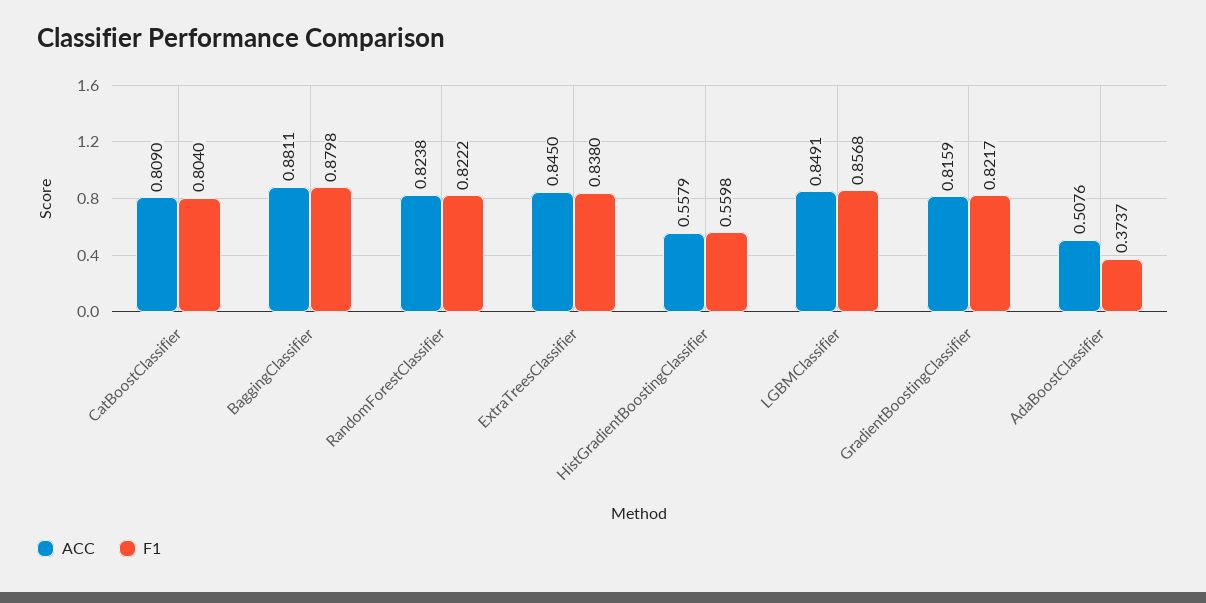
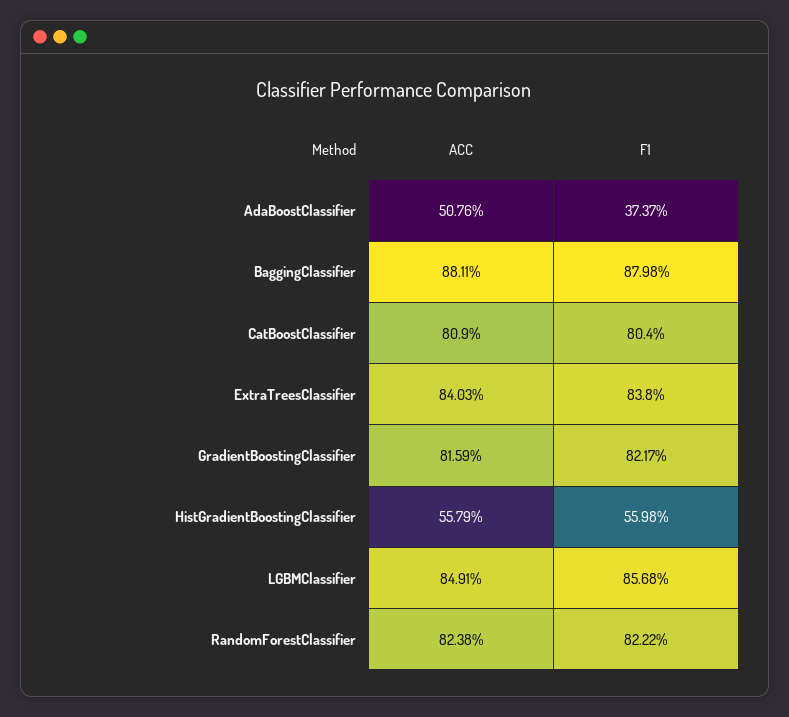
  {
    "ACC": {
      "CatBoostClassifier": 0.809,
      "BaggingClassifier": 0.8811,
      "RandomForestClassifier": 0.8238,
-     "ExtraTreesClassifier": 0.845,
+     "ExtraTreesClassifier": 0.8403,
      "HistGradientBoostingClassifier": 0.5579,
      "LGBMClassifier": 0.8491,
      "GradientBoostingClassifier": 0.8159,
      "AdaBoostClassifier": 0.5076
    },
    "F1": {
      "CatBoostClassifier": 0.804,
      "BaggingClassifier": 0.8798,
      "RandomForestClassifier": 0.8222,
      "ExtraTreesClassifier": 0.838,
      "HistGradientBoostingClassifier": 0.5598,
      "LGBMClassifier": 0.8568,
      "GradientBoostingClassifier": 0.8217,
      "AdaBoostClassifier": 0.3737
    }
  }

